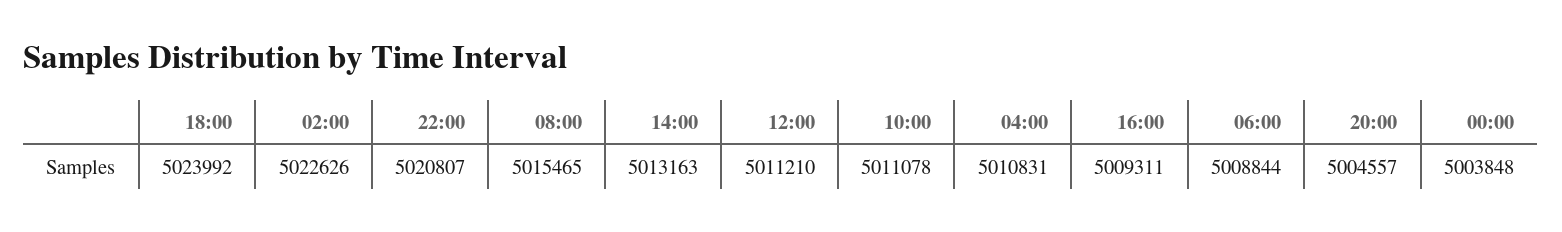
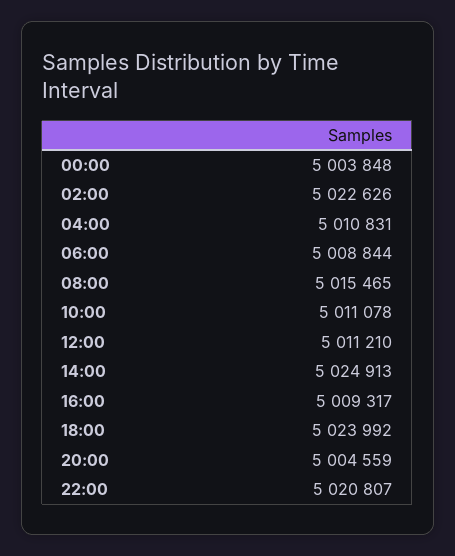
  {
    "18:00": 5023992,
    "02:00": 5022626,
    "22:00": 5020807,
    "08:00": 5015465,
-   "14:00": 5013163,
+   "14:00": 5024913,
    "12:00": 5011210,
    "10:00": 5011078,
    "04:00": 5010831,
-   "16:00": 5009311,
+   "16:00": 5009317,
    "06:00": 5008844,
-   "20:00": 5004557,
+   "20:00": 5004559,
    "00:00": 5003848
  }

